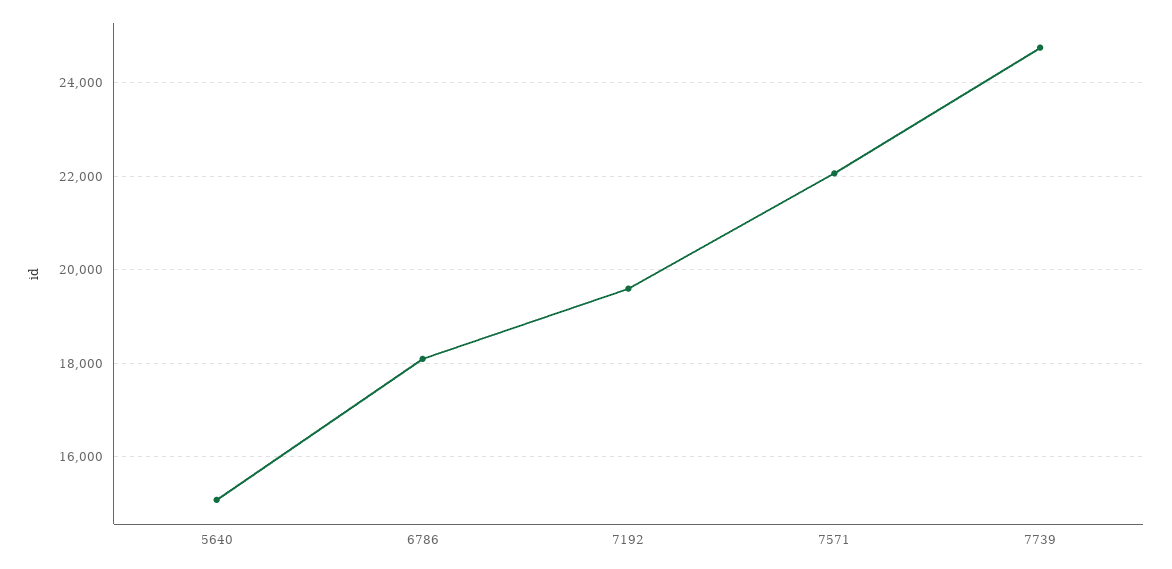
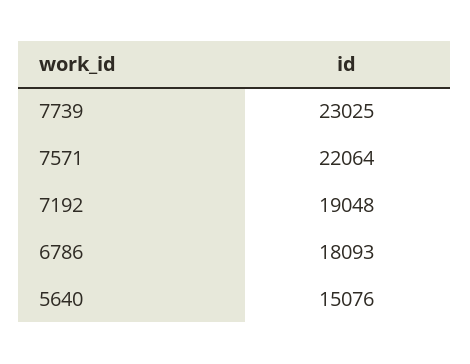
  {
    "5640": 15076,
    "6786": 18093,
-   "7192": 19600,
+   "7192": 19048,
    "7571": 22064,
-   "7739": 24800
+   "7739": 23025
  }

